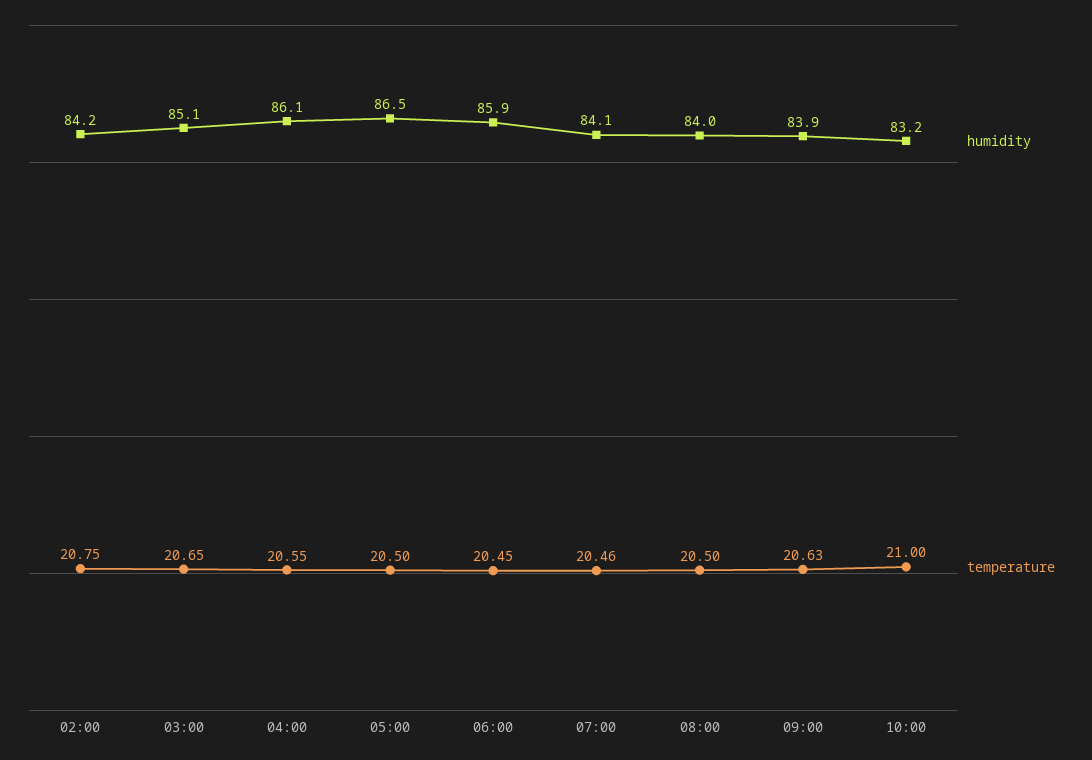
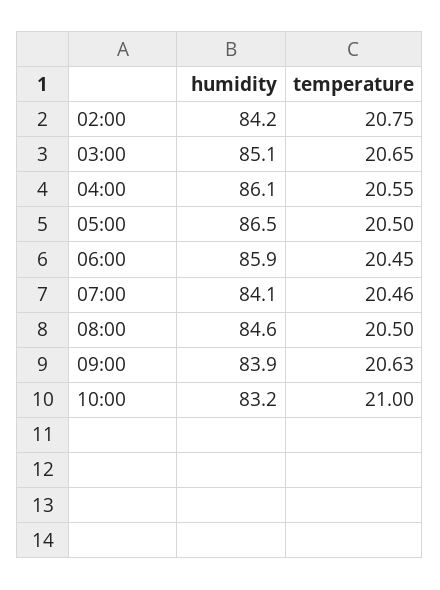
  {
    "humidity": {
      "02:00": 84.2,
      "03:00": 85.1,
      "04:00": 86.1,
      "05:00": 86.5,
      "06:00": 85.9,
      "07:00": 84.1,
-     "08:00": 84,
+     "08:00": 84.6,
      "09:00": 83.9,
      "10:00": 83.2
    },
    "temperature": {
      "02:00": 20.75,
      "03:00": 20.65,
      "04:00": 20.55,
      "05:00": 20.5,
      "06:00": 20.45,
      "07:00": 20.46,
      "08:00": 20.5,
      "09:00": 20.63,
      "10:00": 21
    }
  }

